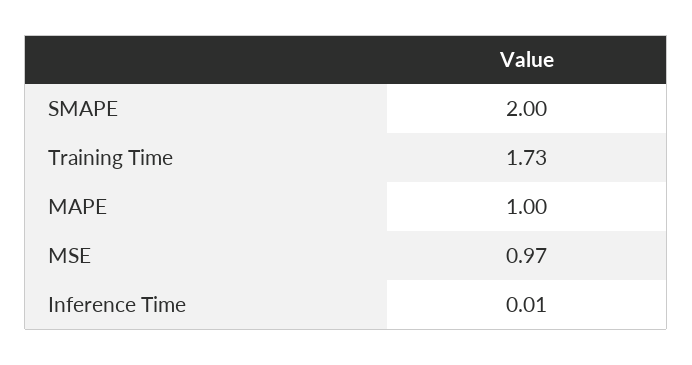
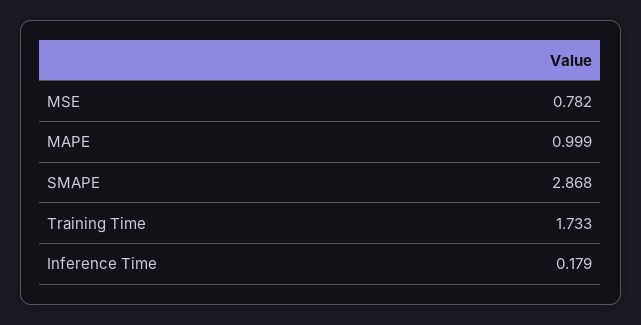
  {
-   "SMAPE": 2,
+   "SMAPE": 2.868,
    "Training Time": 1.733,
    "MAPE": 0.999,
-   "MSE": 0.97,
+   "MSE": 0.782,
-   "Inference Time": 0.01
+   "Inference Time": 0.179
  }

